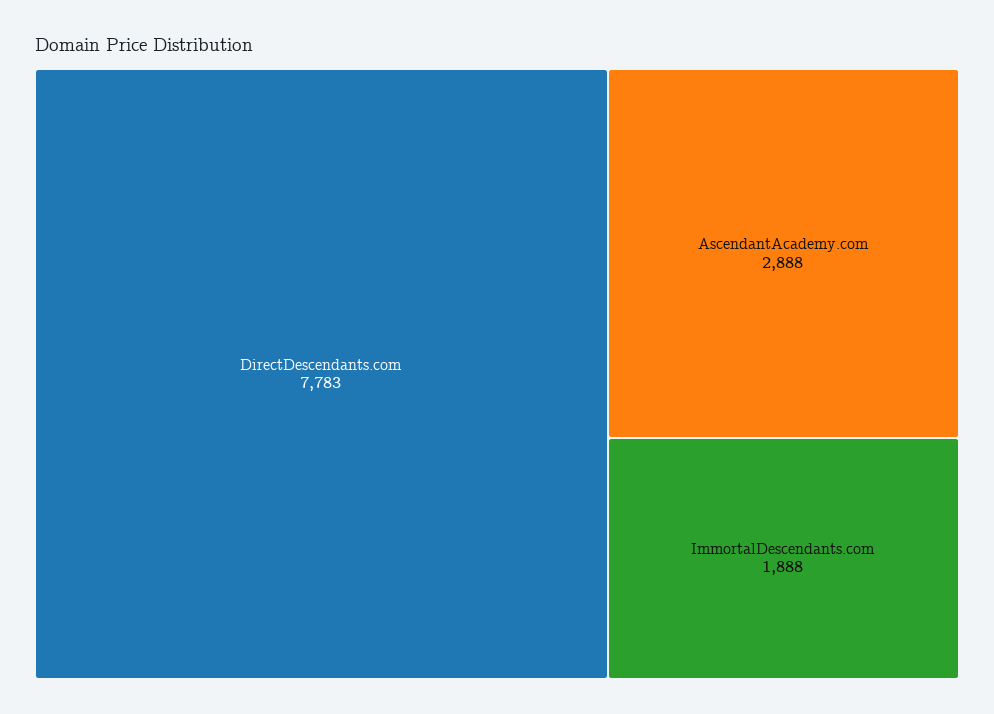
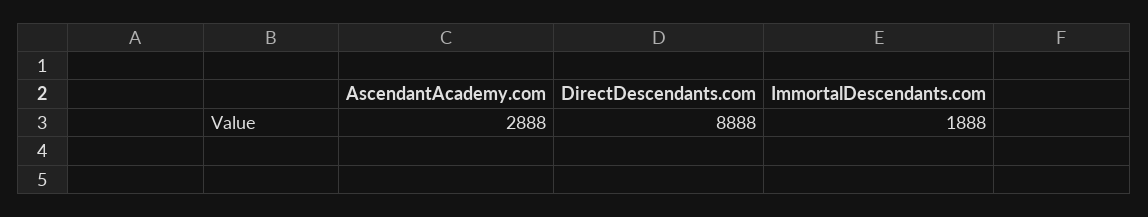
  {
-   "DirectDescendants.com": 7783,
+   "DirectDescendants.com": 8888,
    "AscendantAcademy.com": 2888,
    "ImmortalDescendants.com": 1888
  }

